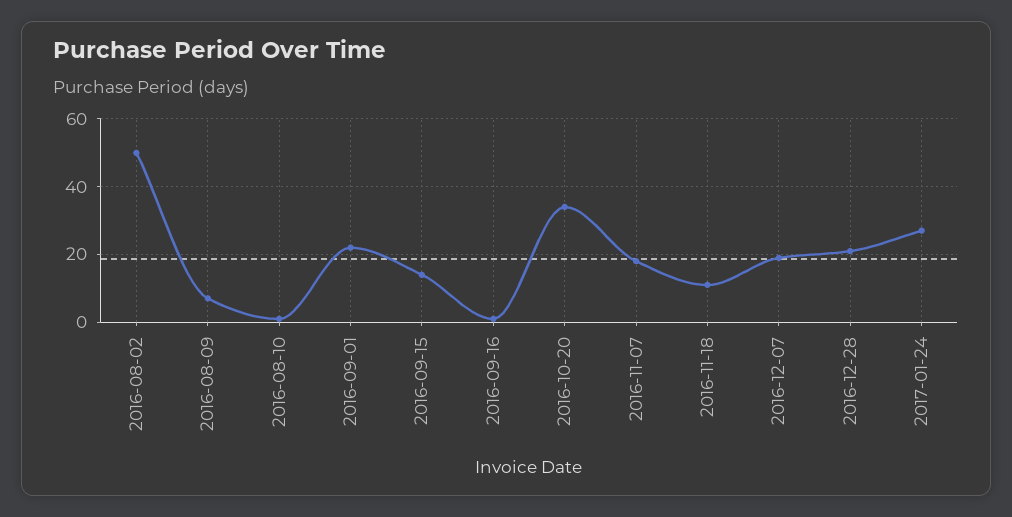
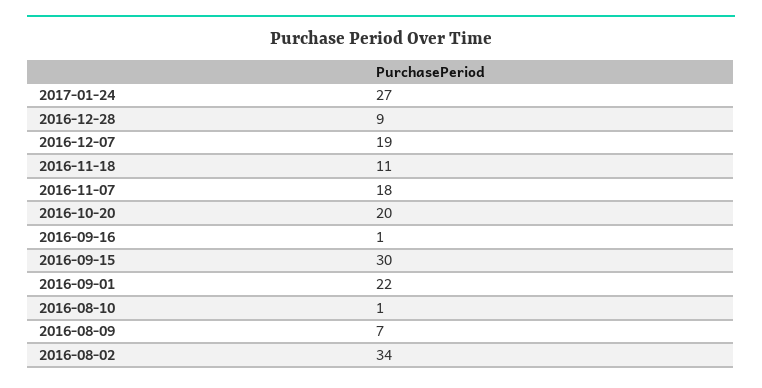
  {
-   "2016-08-02": 50,
+   "2016-08-02": 34,
    "2016-08-09": 7,
    "2016-08-10": 1,
    "2016-09-01": 22,
-   "2016-09-15": 15,
+   "2016-09-15": 30,
    "2016-09-16": 1,
-   "2016-10-20": 35,
+   "2016-10-20": 20,
    "2016-11-07": 18,
    "2016-11-18": 11,
    "2016-12-07": 19,
-   "2016-12-28": 20,
+   "2016-12-28": 9,
    "2017-01-24": 27
  }

